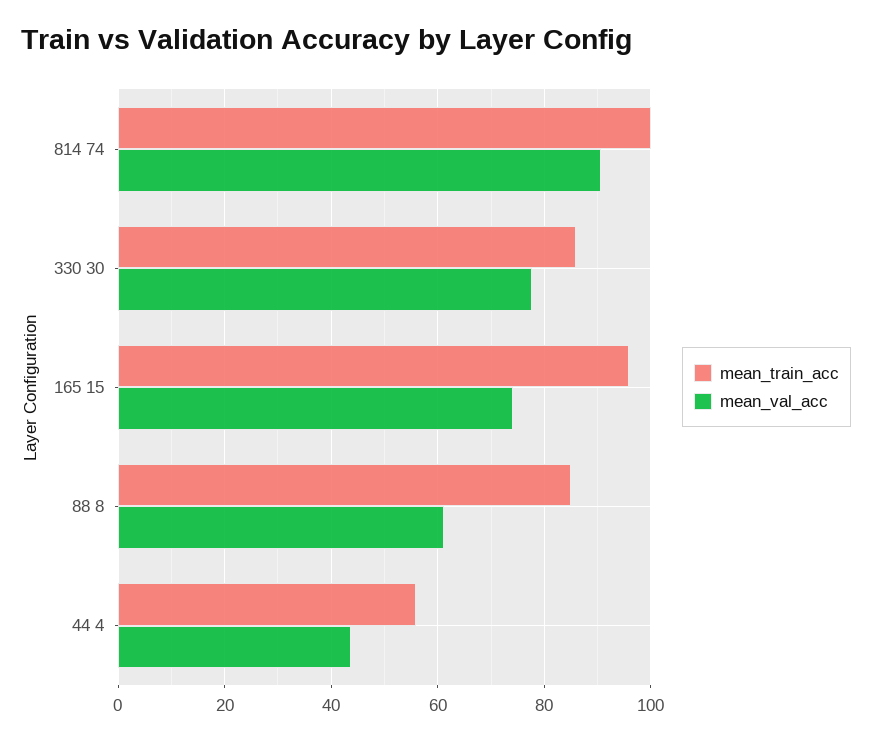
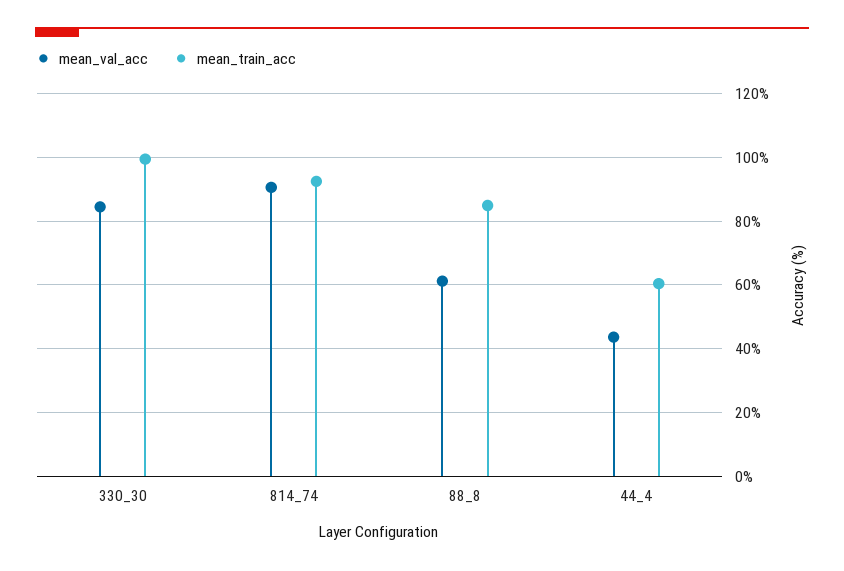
  {
    "mean_train_acc": {
-     "814 74": 100,
+     "814 74": 92,
-     "330 30": 86,
+     "330 30": 100,
-     "165 15": 96,
      "88 8": 84,
-     "44 4": 56
+     "44 4": 60
    },
    "mean_val_acc": {
      "814 74": 90,
-     "330 30": 78,
+     "330 30": 84,
-     "165 15": 74,
      "88 8": 62,
      "44 4": 44
    }
  }

